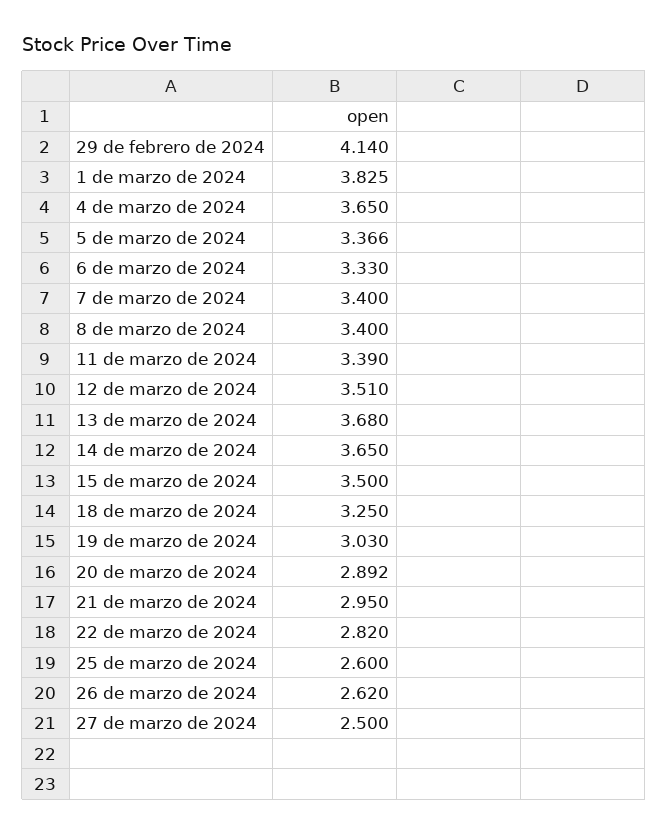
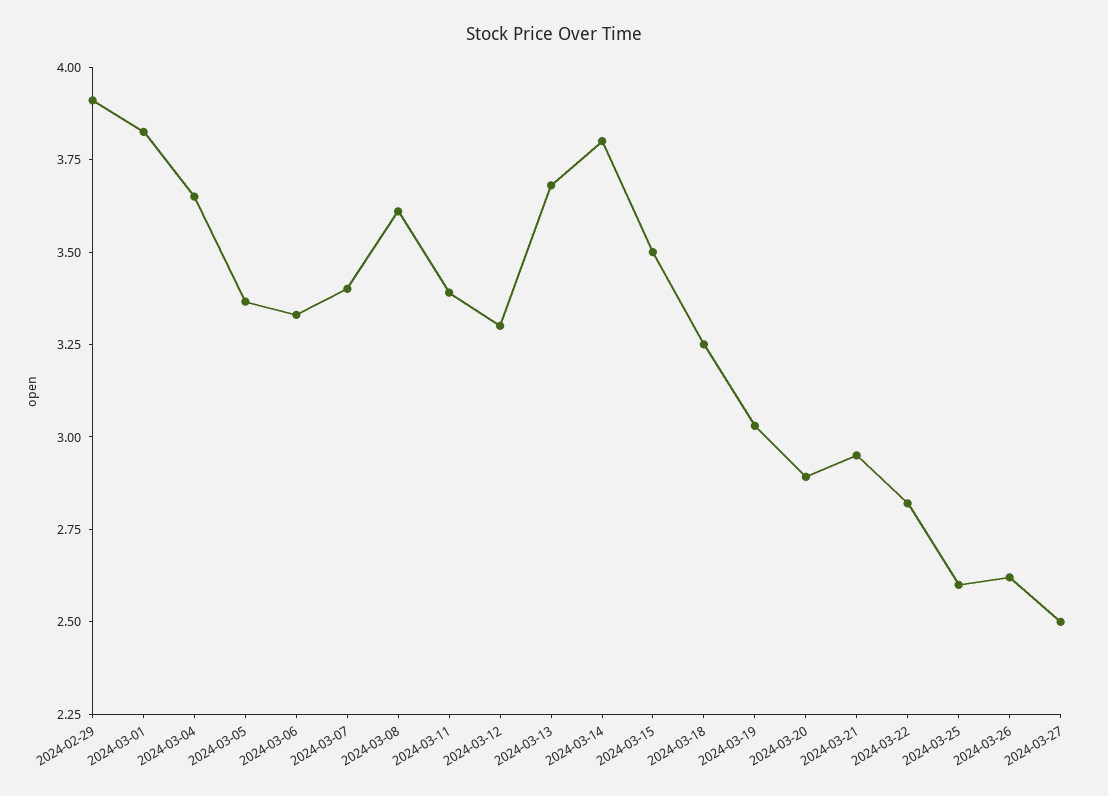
  {
-   "29 de febrero de 2024": 4.14,
+   "29 de febrero de 2024": 3.9,
    "1 de marzo de 2024": 3.825,
    "4 de marzo de 2024": 3.65,
    "5 de marzo de 2024": 3.366,
    "6 de marzo de 2024": 3.33,
    "7 de marzo de 2024": 3.4,
-   "8 de marzo de 2024": 3.4,
+   "8 de marzo de 2024": 3.6,
    "11 de marzo de 2024": 3.39,
-   "12 de marzo de 2024": 3.51,
+   "12 de marzo de 2024": 3.3,
    "13 de marzo de 2024": 3.68,
-   "14 de marzo de 2024": 3.65,
+   "14 de marzo de 2024": 3.8,
    "15 de marzo de 2024": 3.5,
    "18 de marzo de 2024": 3.25,
    "19 de marzo de 2024": 3.03,
    "20 de marzo de 2024": 2.892,
    "21 de marzo de 2024": 2.95,
    "22 de marzo de 2024": 2.82,
    "25 de marzo de 2024": 2.6,
    "26 de marzo de 2024": 2.62,
    "27 de marzo de 2024": 2.5
  }

